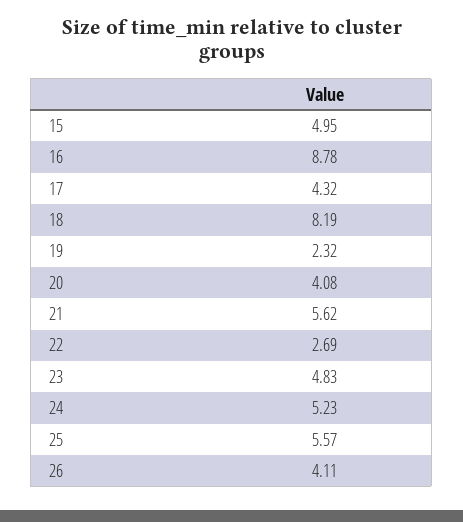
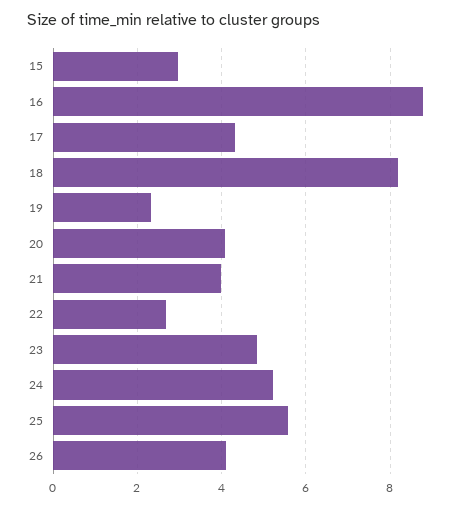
  {
-   "15": 4.95,
+   "15": 3,
    "16": 8.78,
    "17": 4.32,
    "18": 8.19,
    "19": 2.32,
    "20": 4.08,
-   "21": 5.62,
+   "21": 4,
    "22": 2.69,
    "23": 4.83,
    "24": 5.23,
    "25": 5.57,
    "26": 4.11
  }

